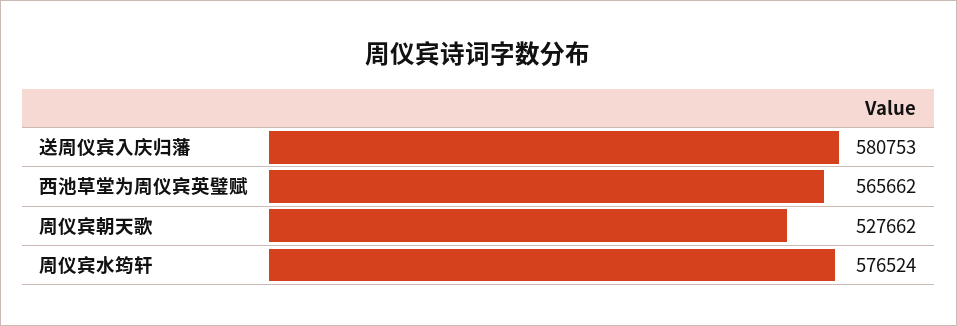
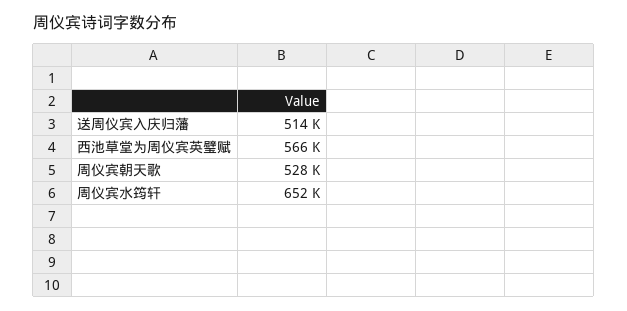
  {
-   "送周仪宾入庆归藩": 580753,
+   "送周仪宾入庆归藩": 514000,
    "西池草堂为周仪宾英璧赋": 565662,
    "周仪宾朝天歌": 527662,
-   "周仪宾水筠轩": 576524
+   "周仪宾水筠轩": 652000
  }

